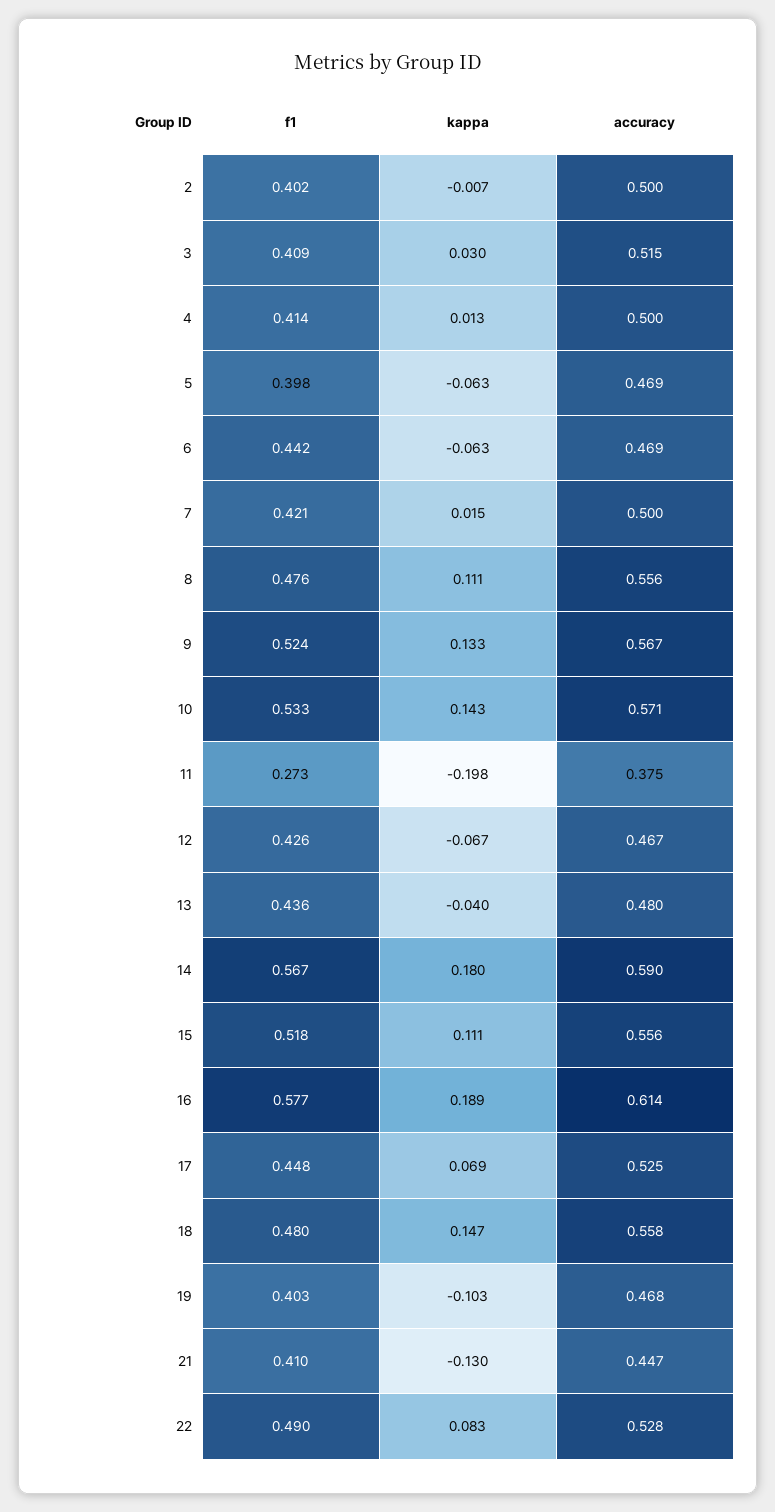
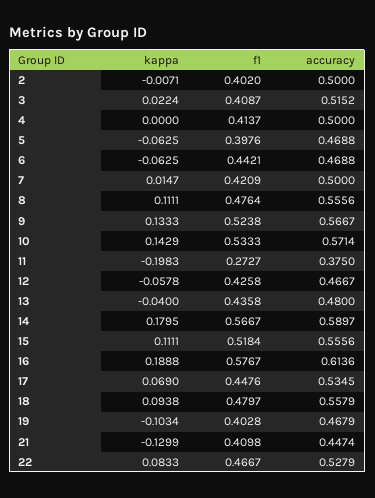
  {
    "f1": {
      "2": 0.402,
      "3": 0.4087,
      "4": 0.4137,
      "5": 0.3976,
      "6": 0.4421,
      "7": 0.4209,
      "8": 0.4764,
      "9": 0.5238,
      "10": 0.5333,
      "11": 0.2727,
      "12": 0.4258,
      "13": 0.4358,
      "14": 0.5667,
      "15": 0.5184,
      "16": 0.5767,
      "17": 0.4476,
      "18": 0.4797,
      "19": 0.4028,
      "21": 0.4098,
-     "22": 0.49
+     "22": 0.4667
    },
    "kappa": {
      "2": -0.0071,
-     "3": 0.03,
+     "3": 0.0224,
-     "4": 0.013,
+     "4": 0,
      "5": -0.0625,
      "6": -0.0625,
      "7": 0.0147,
      "8": 0.1111,
      "9": 0.1333,
      "10": 0.1429,
      "11": -0.1983,
-     "12": -0.067,
+     "12": -0.0578,
      "13": -0.04,
      "14": 0.1795,
      "15": 0.1111,
      "16": 0.1888,
      "17": 0.069,
-     "18": 0.147,
+     "18": 0.0938,
      "19": -0.1034,
      "21": -0.1299,
      "22": 0.0833
    },
    "accuracy": {
      "2": 0.5,
      "3": 0.5152,
      "4": 0.5,
      "5": 0.4688,
      "6": 0.4688,
      "7": 0.5,
      "8": 0.5556,
      "9": 0.5667,
      "10": 0.5714,
      "11": 0.375,
      "12": 0.4667,
      "13": 0.48,
      "14": 0.5897,
      "15": 0.5556,
      "16": 0.6136,
-     "17": 0.525,
+     "17": 0.5345,
      "18": 0.5579,
      "19": 0.4679,
      "21": 0.4474,
      "22": 0.5279
    }
  }

